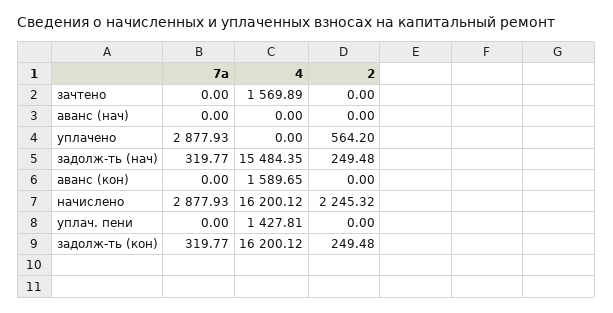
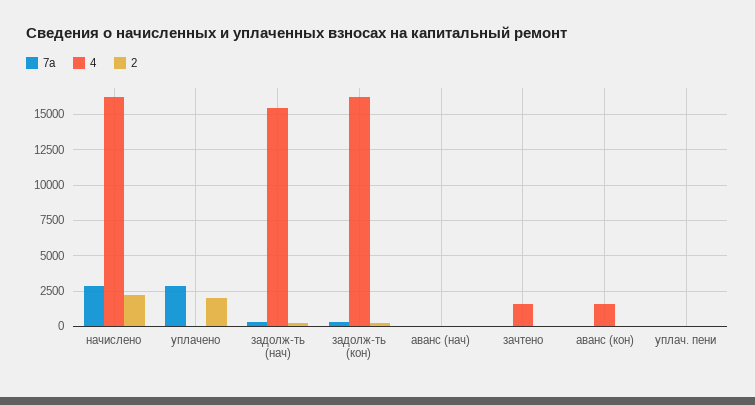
  {
    "7a": {
      "зачтено": 0,
      "аванс (нач)": 0,
      "уплачено": 2877.93,
      "задолж-ть (нач)": 319.77,
      "аванс (кон)": 0,
      "начислено": 2877.93,
      "уплач. пени": 0,
      "задолж-ть (кон)": 319.77
    },
    "4": {
      "зачтено": 1569.89,
      "аванс (нач)": 0,
      "уплачено": 0,
      "задолж-ть (нач)": 15484.35,
      "аванс (кон)": 1589.65,
      "начислено": 16200.12,
-     "уплач. пени": 1427.81,
+     "уплач. пени": 0,
      "задолж-ть (кон)": 16200.12
    },
    "2": {
      "зачтено": 0,
      "аванс (нач)": 0,
-     "уплачено": 564.2,
+     "уплачено": 2000,
      "задолж-ть (нач)": 249.48,
      "аванс (кон)": 0,
      "начислено": 2245.32,
      "уплач. пени": 0,
      "задолж-ть (кон)": 249.48
    }
  }

